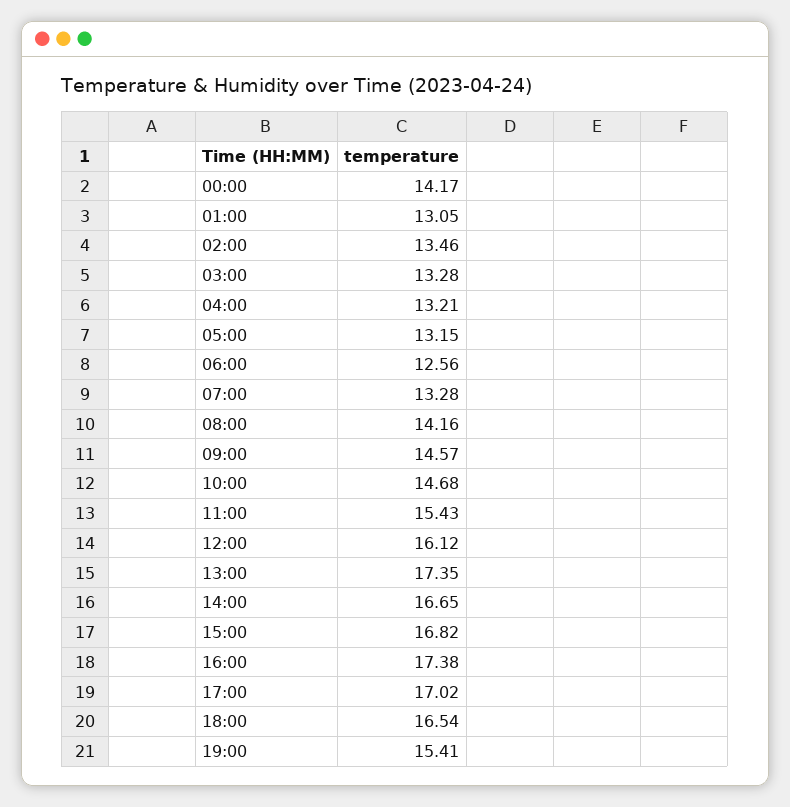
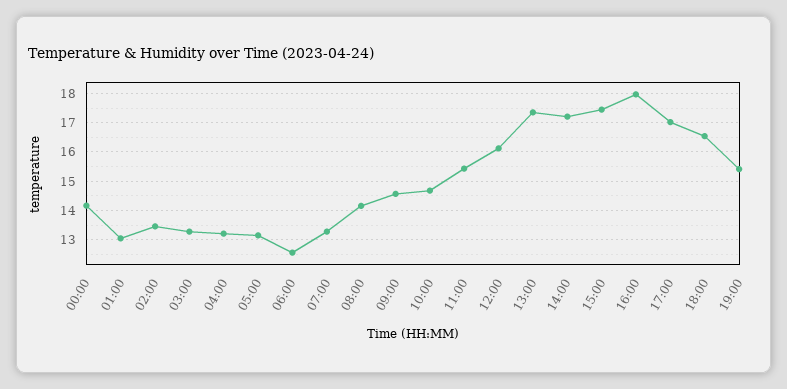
  {
    "00:00": 14.17,
    "01:00": 13.05,
    "02:00": 13.46,
    "03:00": 13.28,
    "04:00": 13.21,
    "05:00": 13.15,
    "06:00": 12.56,
    "07:00": 13.28,
    "08:00": 14.16,
    "09:00": 14.57,
    "10:00": 14.68,
    "11:00": 15.43,
    "12:00": 16.12,
    "13:00": 17.35,
-   "14:00": 16.65,
+   "14:00": 17.25,
-   "15:00": 16.82,
+   "15:00": 17.5,
-   "16:00": 17.38,
+   "16:00": 18,
    "17:00": 17.02,
    "18:00": 16.54,
    "19:00": 15.41
  }

